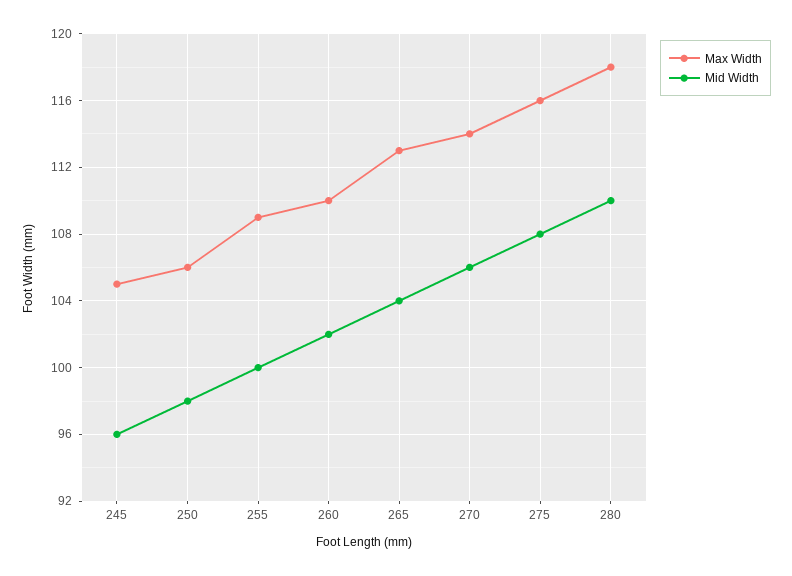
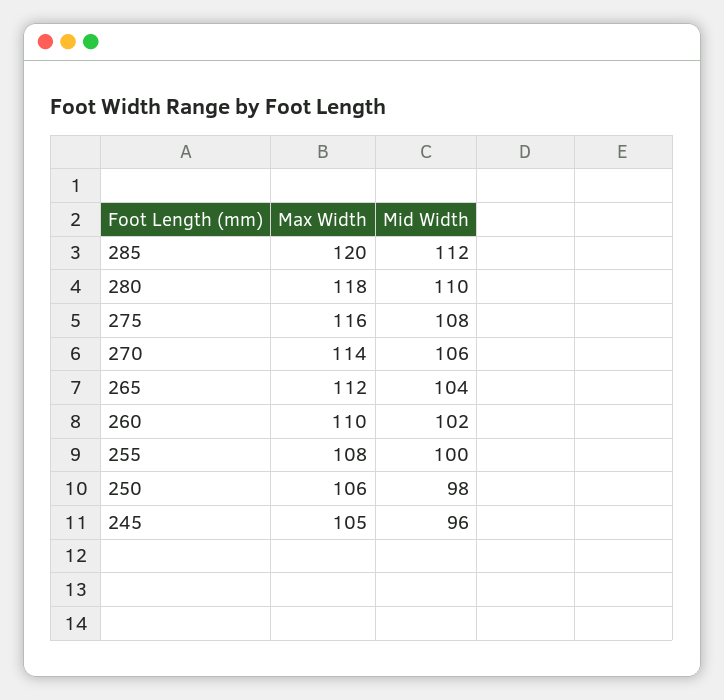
  {
    "Max Width": {
      "245": 105,
      "250": 106,
-     "255": 109,
+     "255": 108,
      "260": 110,
-     "265": 113,
+     "265": 112,
      "270": 114,
      "275": 116,
-     "280": 118
+     "280": 118,
+     "285": 120
    },
    "Mid Width": {
      "245": 96,
      "250": 98,
      "255": 100,
      "260": 102,
      "265": 104,
      "270": 106,
      "275": 108,
-     "280": 110
+     "280": 110,
+     "285": 112
    }
  }

